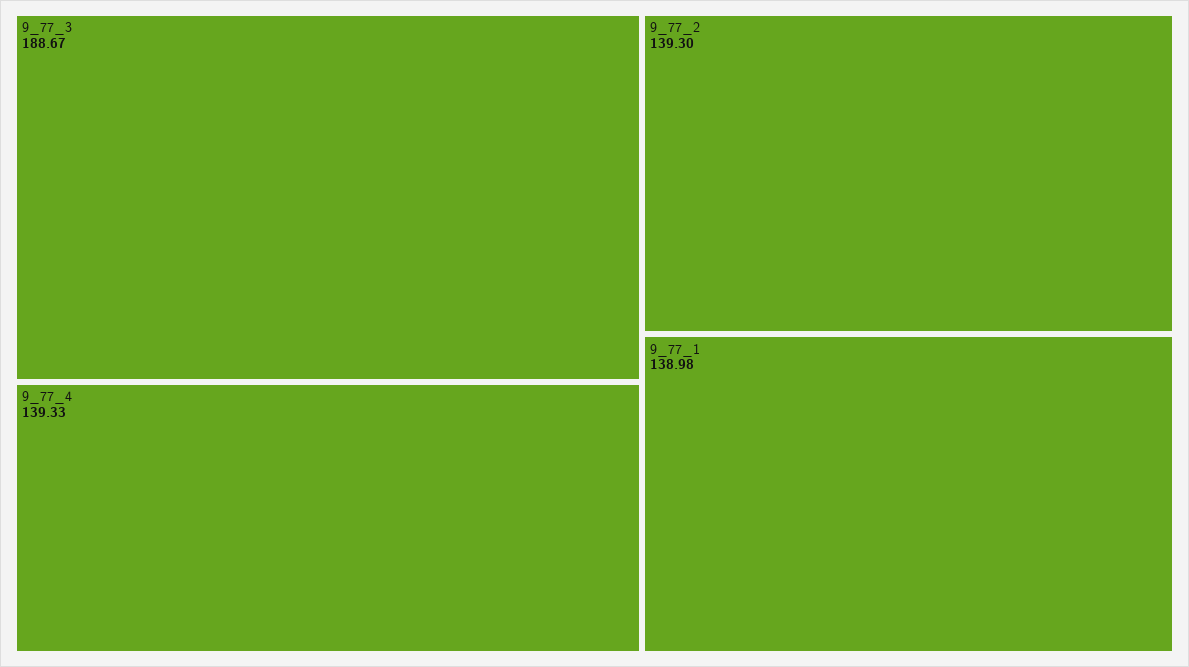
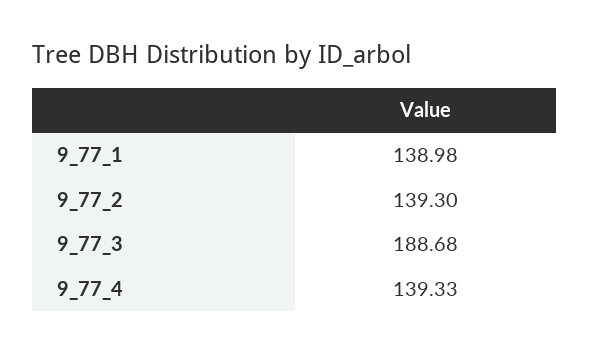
  {
-   "9_77_3": 188.67,
+   "9_77_3": 188.68,
    "9_77_4": 139.33,
    "9_77_2": 139.3,
    "9_77_1": 138.98
  }

